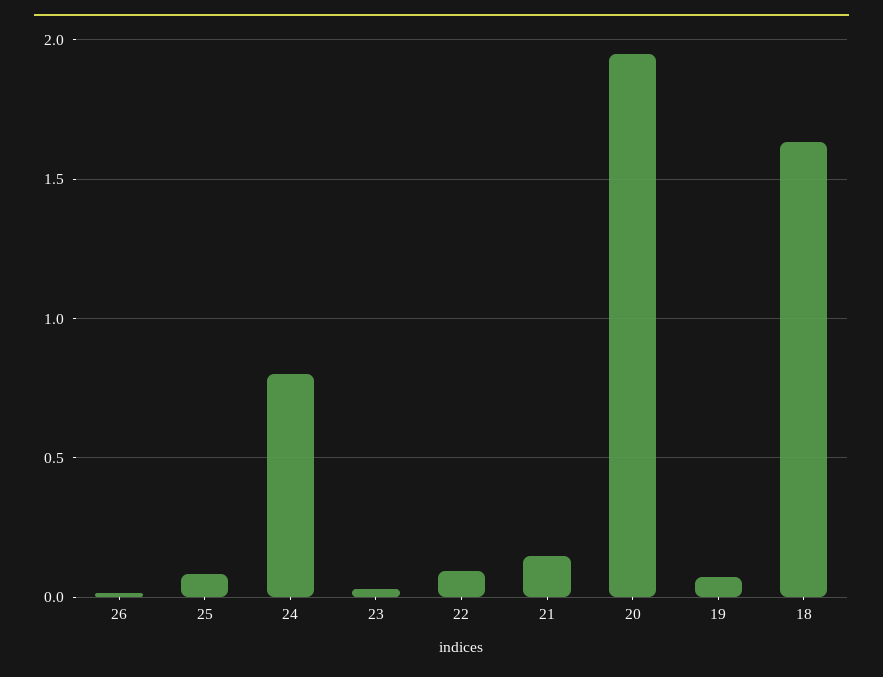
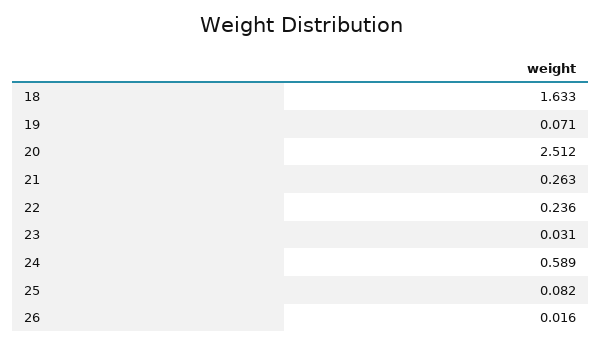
  {
    "26": 0.016,
    "25": 0.082,
-   "24": 0.8,
+   "24": 0.589,
    "23": 0.031,
-   "22": 0.1,
+   "22": 0.236,
-   "21": 0.15,
+   "21": 0.263,
-   "20": 1.95,
+   "20": 2.512,
    "19": 0.071,
    "18": 1.633
  }

